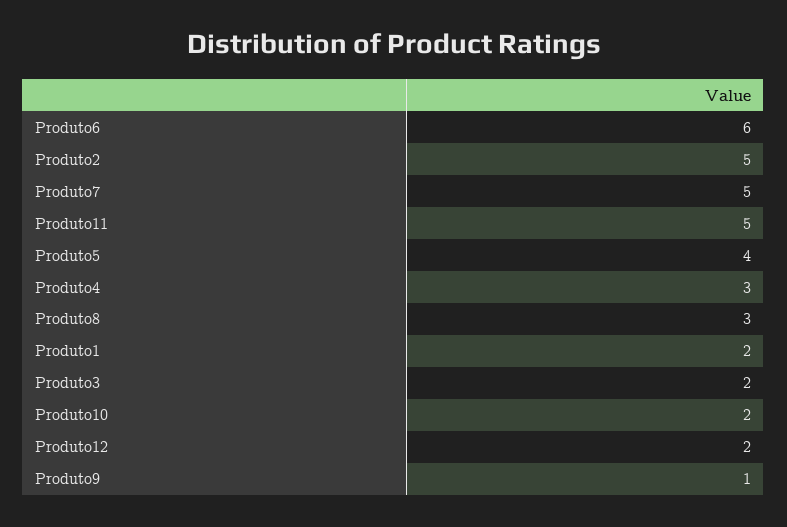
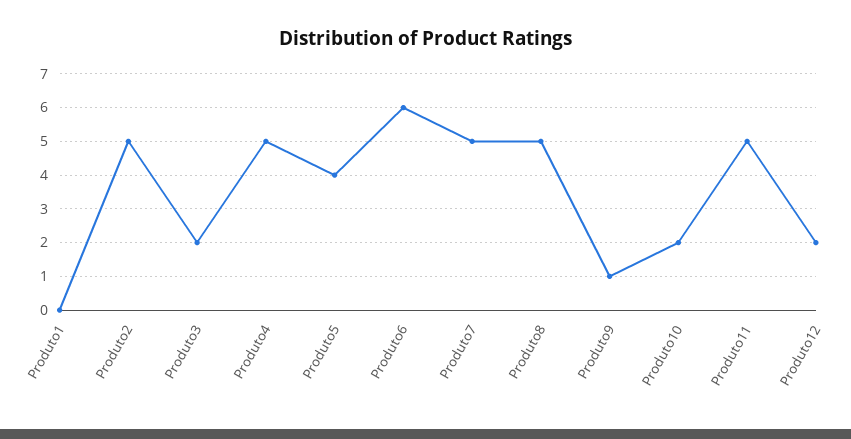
  {
    "Produto6": 6,
    "Produto2": 5,
    "Produto7": 5,
    "Produto11": 5,
    "Produto5": 4,
-   "Produto4": 3,
+   "Produto4": 5,
-   "Produto8": 3,
+   "Produto8": 5,
-   "Produto1": 2,
+   "Produto1": 0,
    "Produto3": 2,
    "Produto10": 2,
    "Produto12": 2,
    "Produto9": 1
  }

